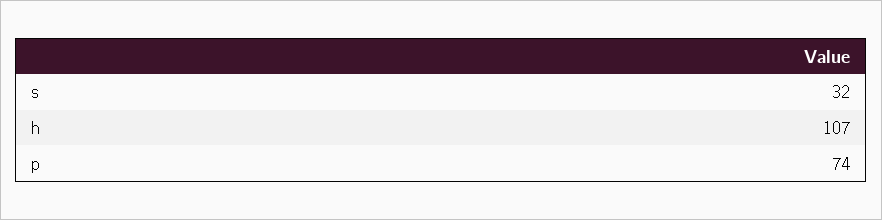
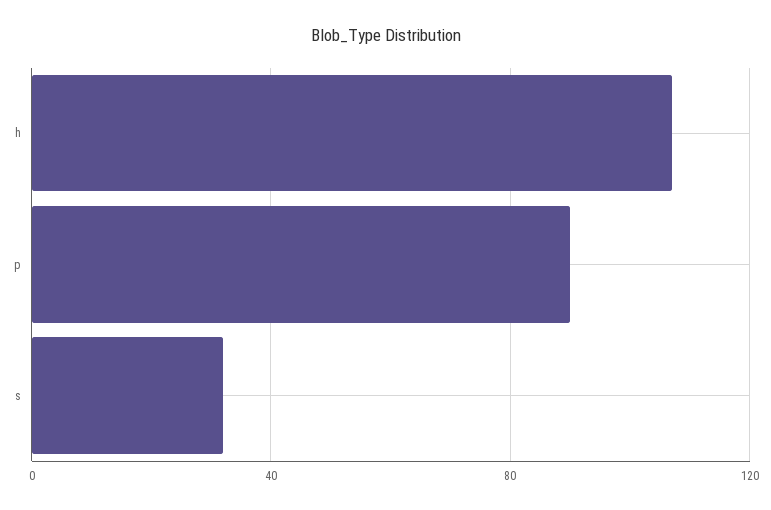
  {
    "s": 32,
    "h": 107,
-   "p": 74
+   "p": 90
  }

